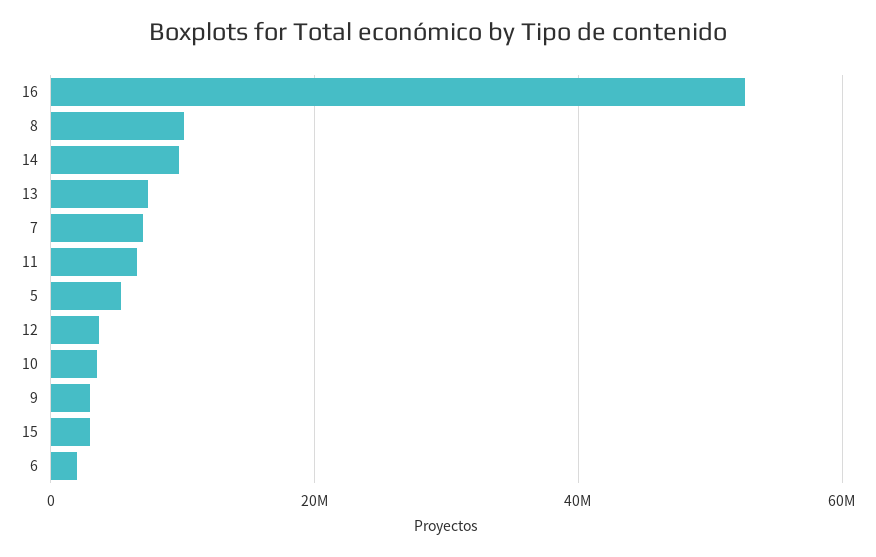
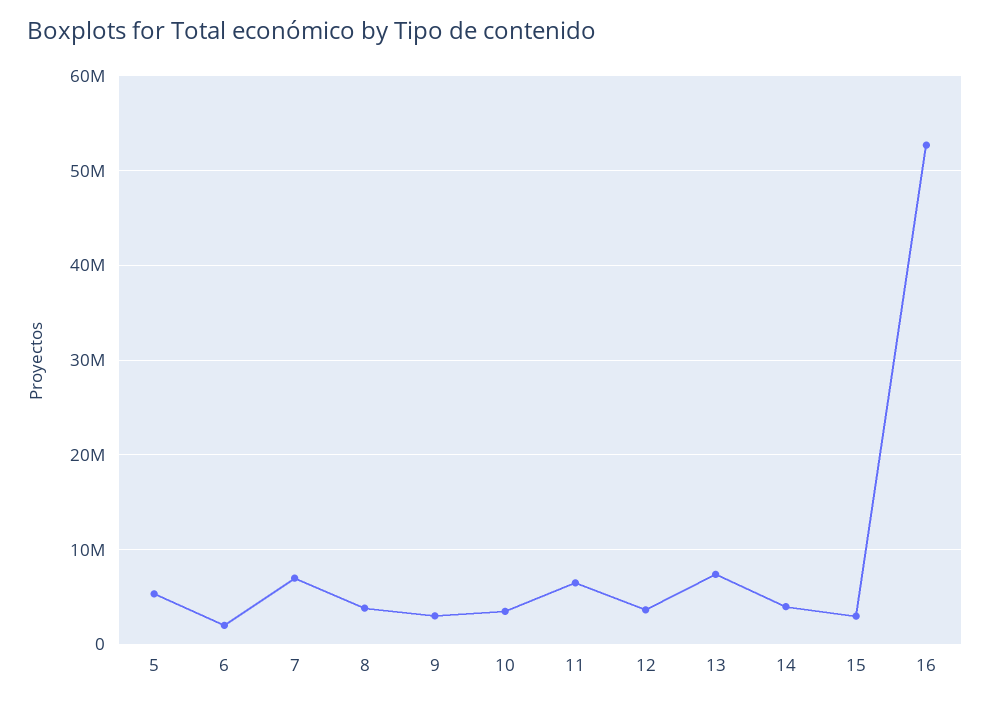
  {
    "16": 53000000,
-   "8": 10000000,
+   "8": 4000000,
-   "14": 10000000,
+   "14": 4000000,
    "13": 7000000,
    "7": 7000000,
    "11": 7000000,
    "5": 5000000,
    "12": 4000000,
    "10": 3000000,
    "9": 3000000,
    "15": 3000000,
    "6": 2000000
  }

